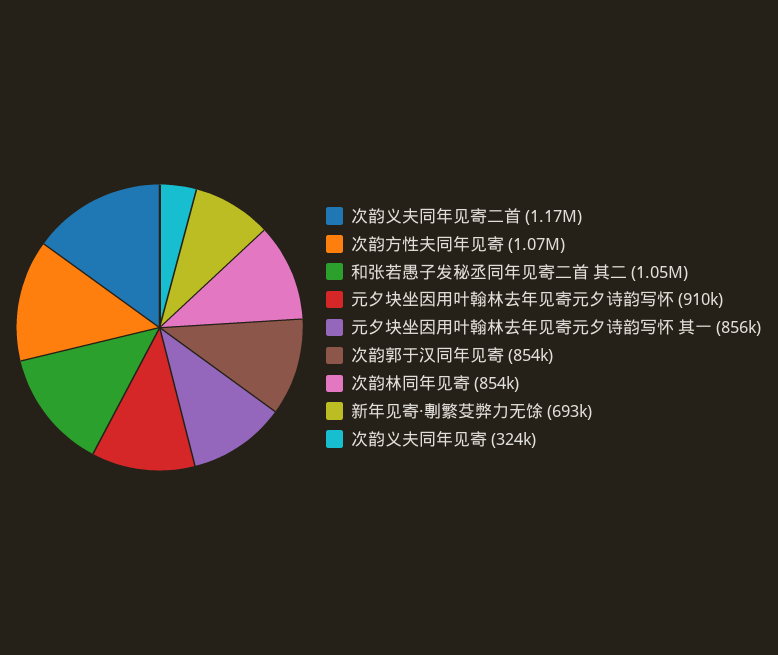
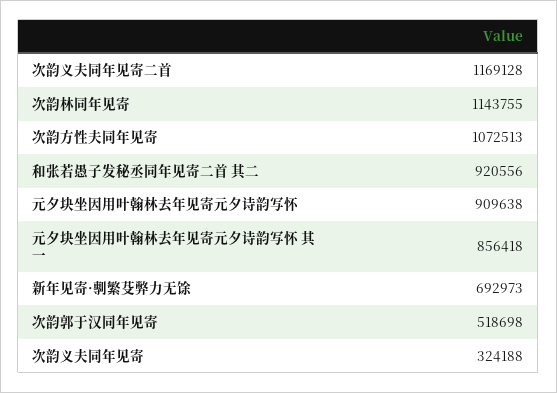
  {
    "次韵义夫同年见寄二首": 1169128,
    "次韵方性夫同年见寄": 1072513,
-   "和张若愚子发秘丞同年见寄二首 其二": 1050000,
+   "和张若愚子发秘丞同年见寄二首 其二": 920556,
    "元夕块坐因用叶翰林去年见寄元夕诗韵写怀": 909638,
    "元夕块坐因用叶翰林去年见寄元夕诗韵写怀 其一": 856418,
-   "次韵郭于汉同年见寄": 854000,
+   "次韵郭于汉同年见寄": 518698,
-   "次韵林同年见寄": 854000,
+   "次韵林同年见寄": 1143755,
    "新年见寄·剸繁芟弊力无馀": 692973,
    "次韵义夫同年见寄": 324188
  }

